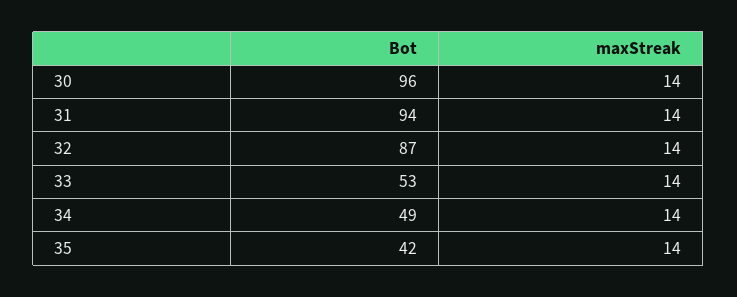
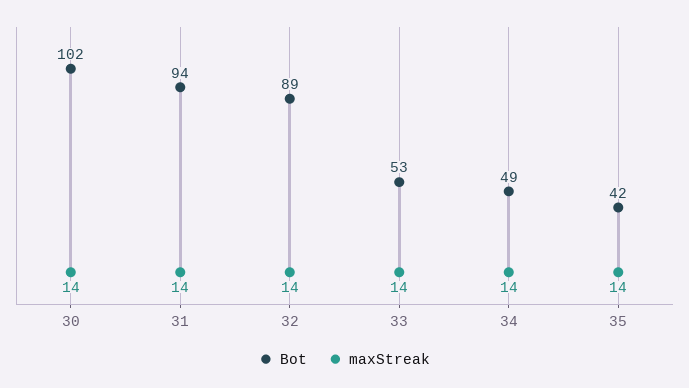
  {
    "Bot": {
-     "30": 96,
+     "30": 102,
      "31": 94,
-     "32": 87,
+     "32": 89,
      "33": 53,
      "34": 49,
      "35": 42
    },
    "maxStreak": {
      "30": 14,
      "31": 14,
      "32": 14,
      "33": 14,
      "34": 14,
      "35": 14
    }
  }

